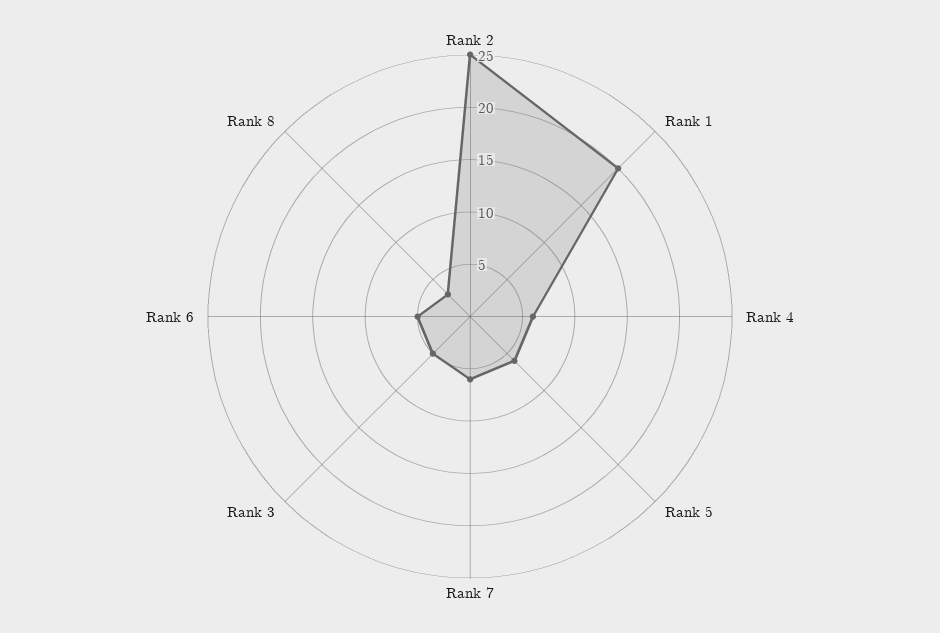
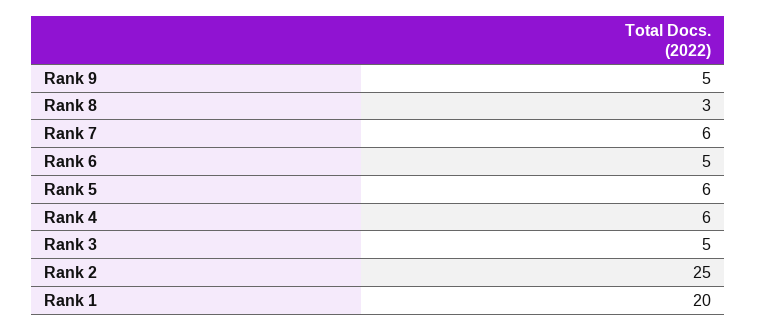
  {
    "Rank 2": 25,
    "Rank 1": 20,
    "Rank 4": 6,
    "Rank 5": 6,
    "Rank 7": 6,
    "Rank 3": 5,
    "Rank 6": 5,
-   "Rank 8": 3
+   "Rank 8": 3,
+   "Rank 9": 5
  }

